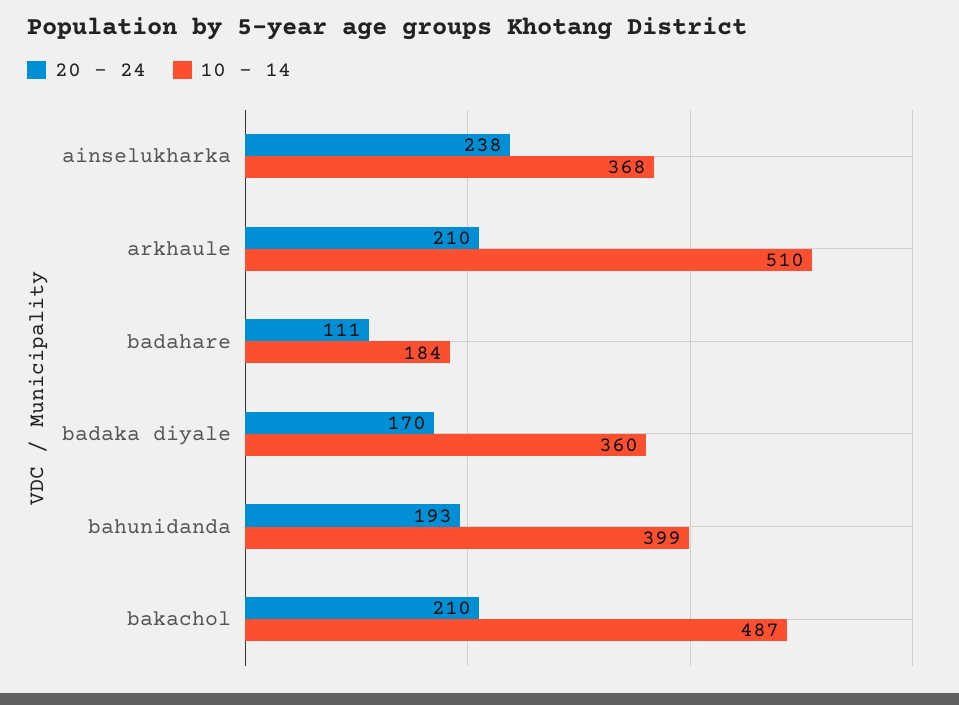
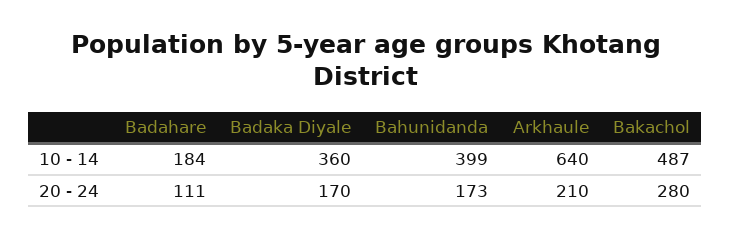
  {
    "20 - 24": {
-     "ainselukharka": 238,
      "arkhaule": 210,
      "badahare": 111,
      "badaka diyale": 170,
-     "bahunidanda": 193,
+     "bahunidanda": 173,
-     "bakachol": 210
+     "bakachol": 280
    },
    "10 - 14": {
-     "ainselukharka": 368,
-     "arkhaule": 510,
+     "arkhaule": 640,
      "badahare": 184,
      "badaka diyale": 360,
      "bahunidanda": 399,
      "bakachol": 487
    }
  }

